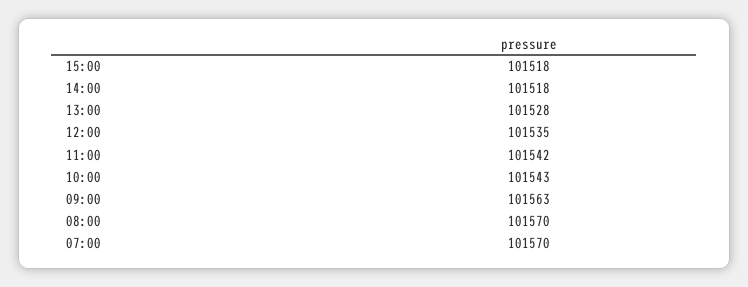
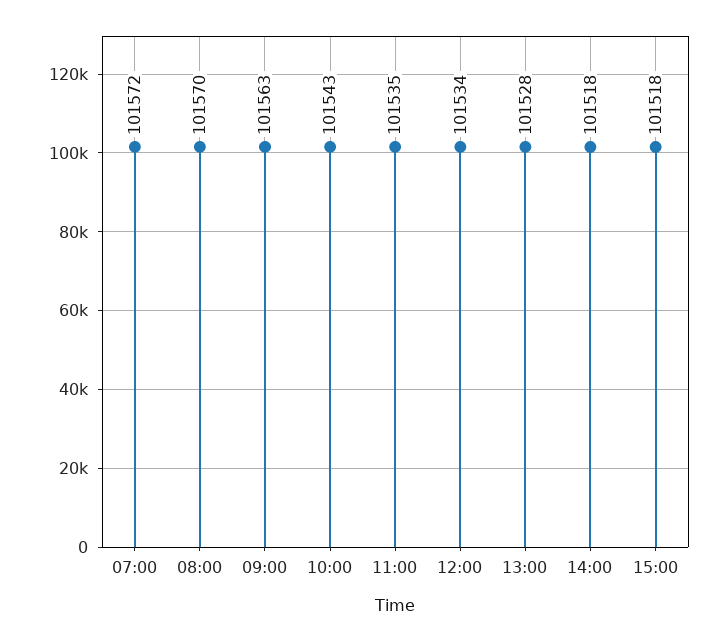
  {
    "15:00": 101518,
    "14:00": 101518,
    "13:00": 101528,
-   "12:00": 101535,
+   "12:00": 101534,
-   "11:00": 101542,
+   "11:00": 101535,
    "10:00": 101543,
    "09:00": 101563,
    "08:00": 101570,
-   "07:00": 101570
+   "07:00": 101572
  }

